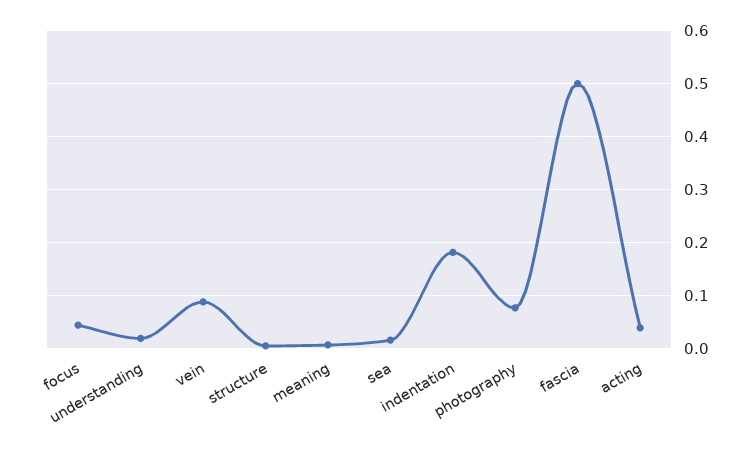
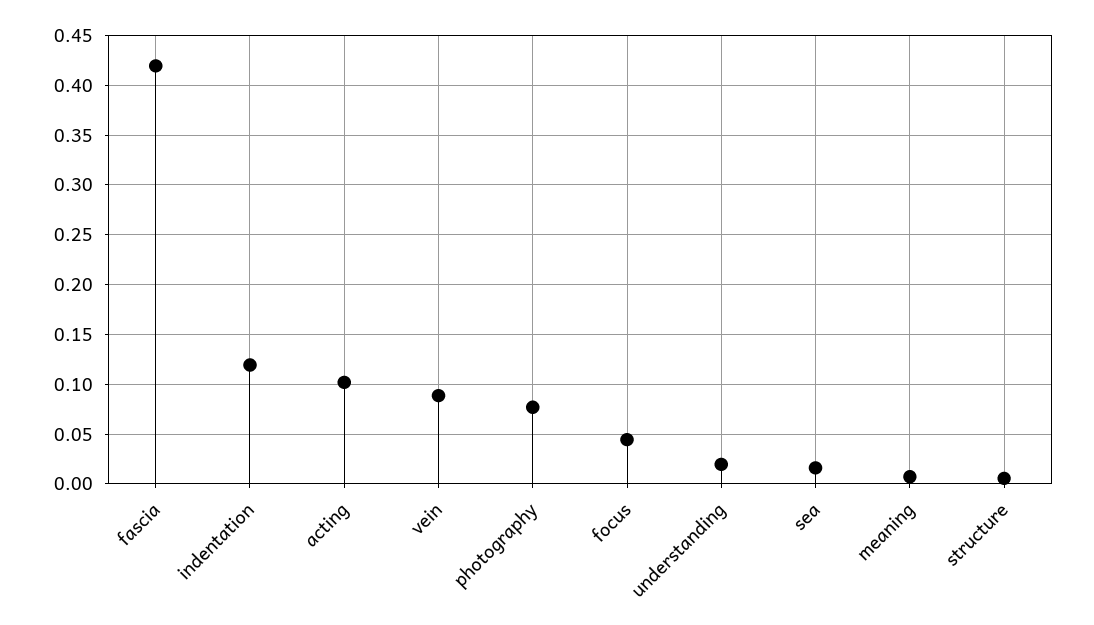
  {
    "focus": 0.04,
    "understanding": 0.02,
    "vein": 0.09,
    "structure": 0.01,
    "meaning": 0.01,
    "sea": 0.02,
-   "indentation": 0.18,
+   "indentation": 0.12,
    "photography": 0.08,
-   "fascia": 0.5,
+   "fascia": 0.42,
-   "acting": 0.04
+   "acting": 0.1
  }

